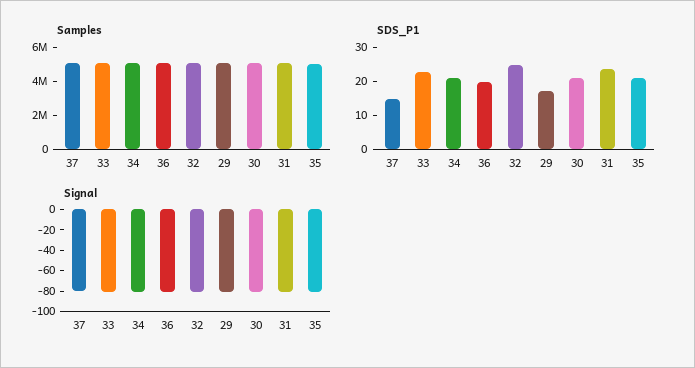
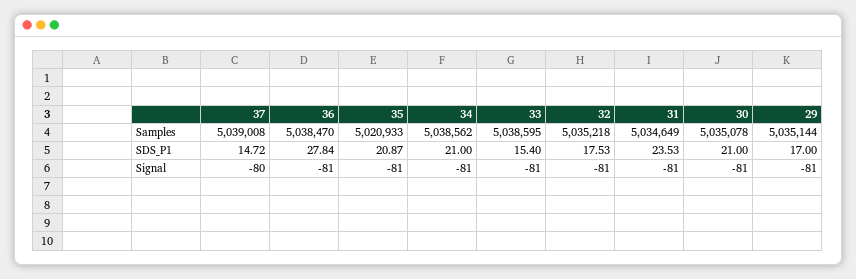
  {
    "Samples": {
      "37": 5039008,
      "33": 5038595,
      "34": 5038562,
      "36": 5038470,
      "32": 5035218,
      "29": 5035144,
      "30": 5035078,
      "31": 5034649,
      "35": 5020933
    },
    "SDS_P1": {
      "37": 14.72,
-     "33": 22.5,
+     "33": 15.4,
      "34": 21,
-     "36": 20,
+     "36": 27.84,
-     "32": 25,
+     "32": 17.53,
      "29": 17,
      "30": 21,
      "31": 23.53,
      "35": 20.87
    },
    "Signal": {
      "37": -80,
      "33": -81,
      "34": -81,
      "36": -81,
      "32": -81,
      "29": -81,
      "30": -81,
      "31": -81,
      "35": -81
    }
  }

